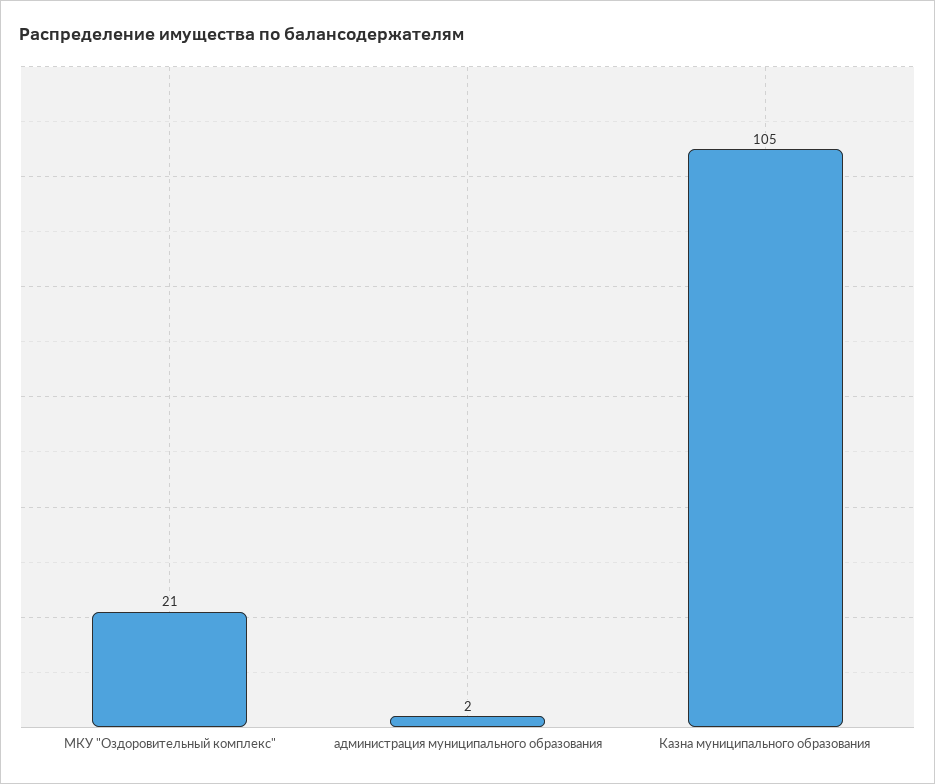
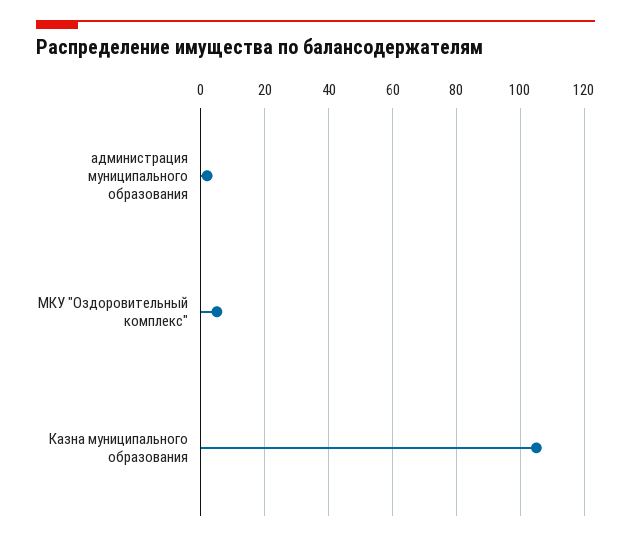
  {
-   "МКУ \"Оздоровительный комплекс\"": 21,
+   "МКУ \"Оздоровительный комплекс\"": 5,
    "администрация муниципального образования": 2,
    "Казна муниципального образования": 105
  }

